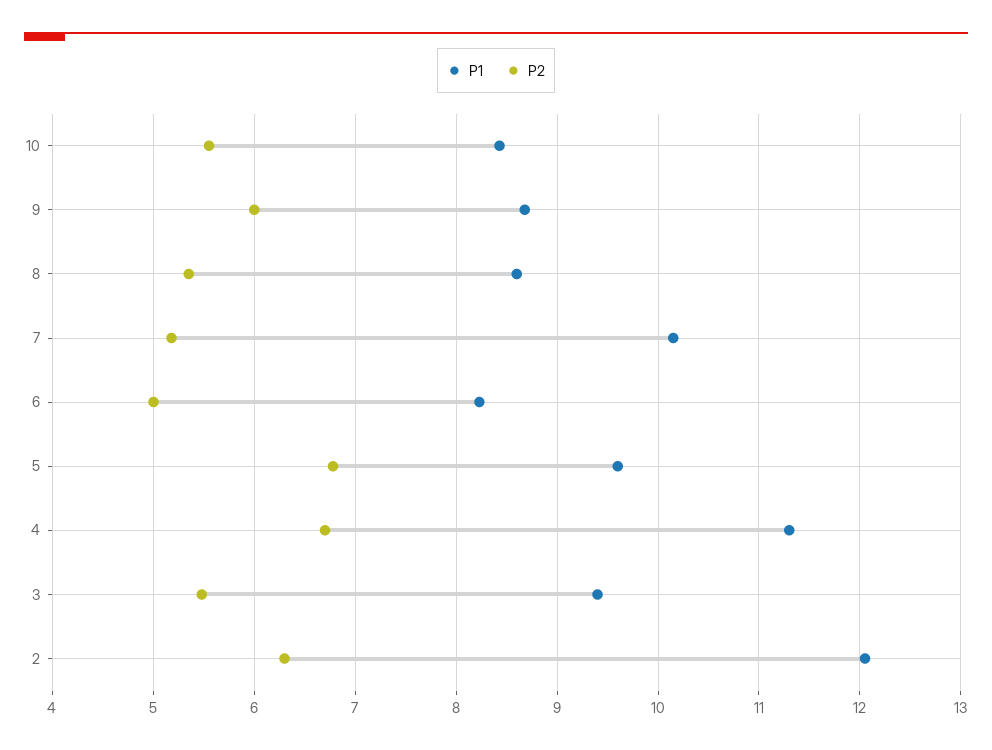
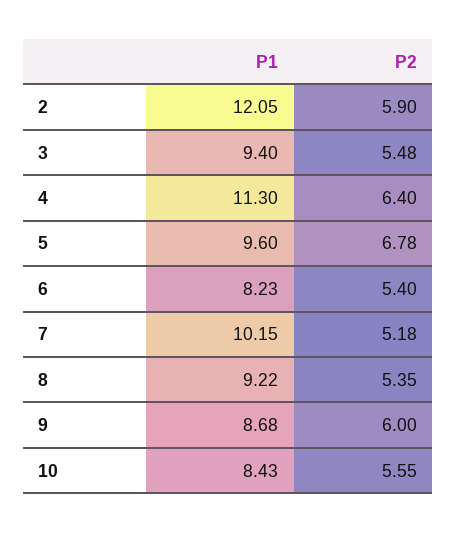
  {
    "P1": {
      "10": 8.43,
      "9": 8.68,
-     "8": 8.6,
+     "8": 9.22,
      "7": 10.15,
      "6": 8.23,
      "5": 9.6,
      "4": 11.3,
      "3": 9.4,
      "2": 12.05
    },
    "P2": {
      "10": 5.55,
      "9": 6,
      "8": 5.35,
      "7": 5.18,
-     "6": 5,
+     "6": 5.4,
      "5": 6.78,
-     "4": 6.7,
+     "4": 6.4,
      "3": 5.48,
-     "2": 6.3
+     "2": 5.9
    }
  }

